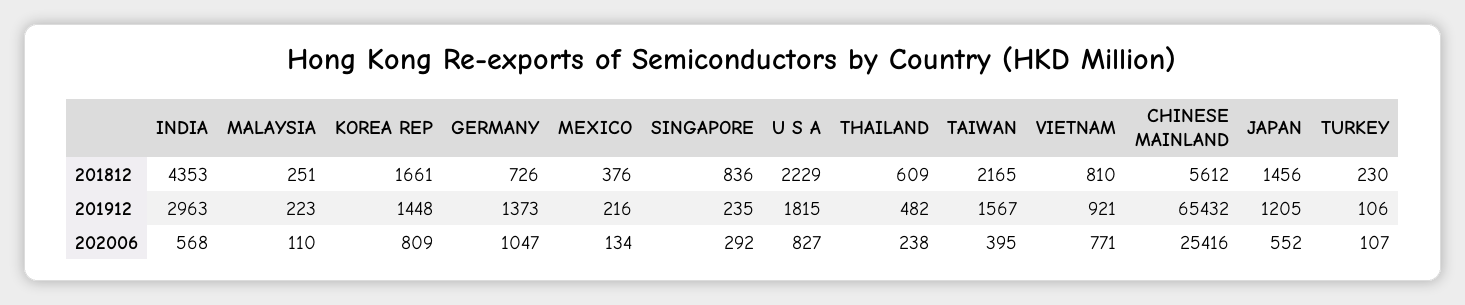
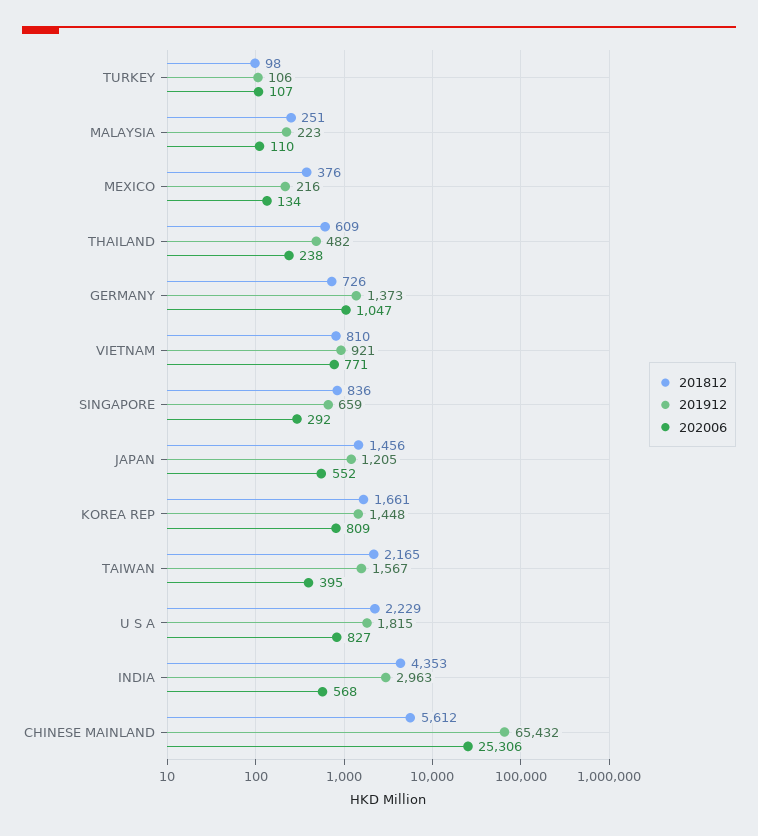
  {
    "201812": {
      "INDIA": 4353,
      "MALAYSIA": 251,
      "KOREA REP": 1661,
      "GERMANY": 726,
      "MEXICO": 376,
      "SINGAPORE": 836,
      "U S A": 2229,
      "THAILAND": 609,
      "TAIWAN": 2165,
      "VIETNAM": 810,
      "CHINESE MAINLAND": 5612,
      "JAPAN": 1456,
-     "TURKEY": 230
+     "TURKEY": 98
    },
    "201912": {
      "INDIA": 2963,
      "MALAYSIA": 223,
      "KOREA REP": 1448,
      "GERMANY": 1373,
      "MEXICO": 216,
-     "SINGAPORE": 235,
+     "SINGAPORE": 659,
      "U S A": 1815,
      "THAILAND": 482,
      "TAIWAN": 1567,
      "VIETNAM": 921,
      "CHINESE MAINLAND": 65432,
      "JAPAN": 1205,
      "TURKEY": 106
    },
    "202006": {
      "INDIA": 568,
      "MALAYSIA": 110,
      "KOREA REP": 809,
      "GERMANY": 1047,
      "MEXICO": 134,
      "SINGAPORE": 292,
      "U S A": 827,
      "THAILAND": 238,
      "TAIWAN": 395,
      "VIETNAM": 771,
-     "CHINESE MAINLAND": 25416,
+     "CHINESE MAINLAND": 25306,
      "JAPAN": 552,
      "TURKEY": 107
    }
  }

